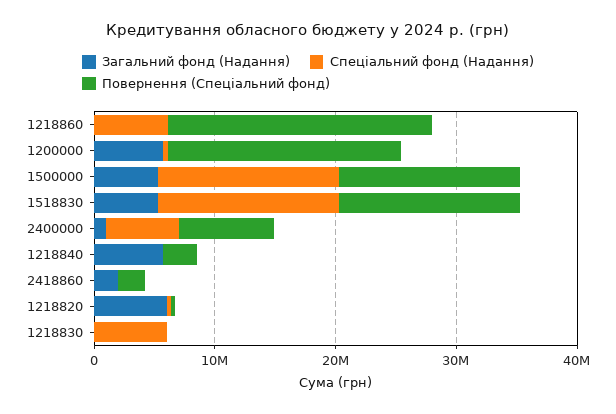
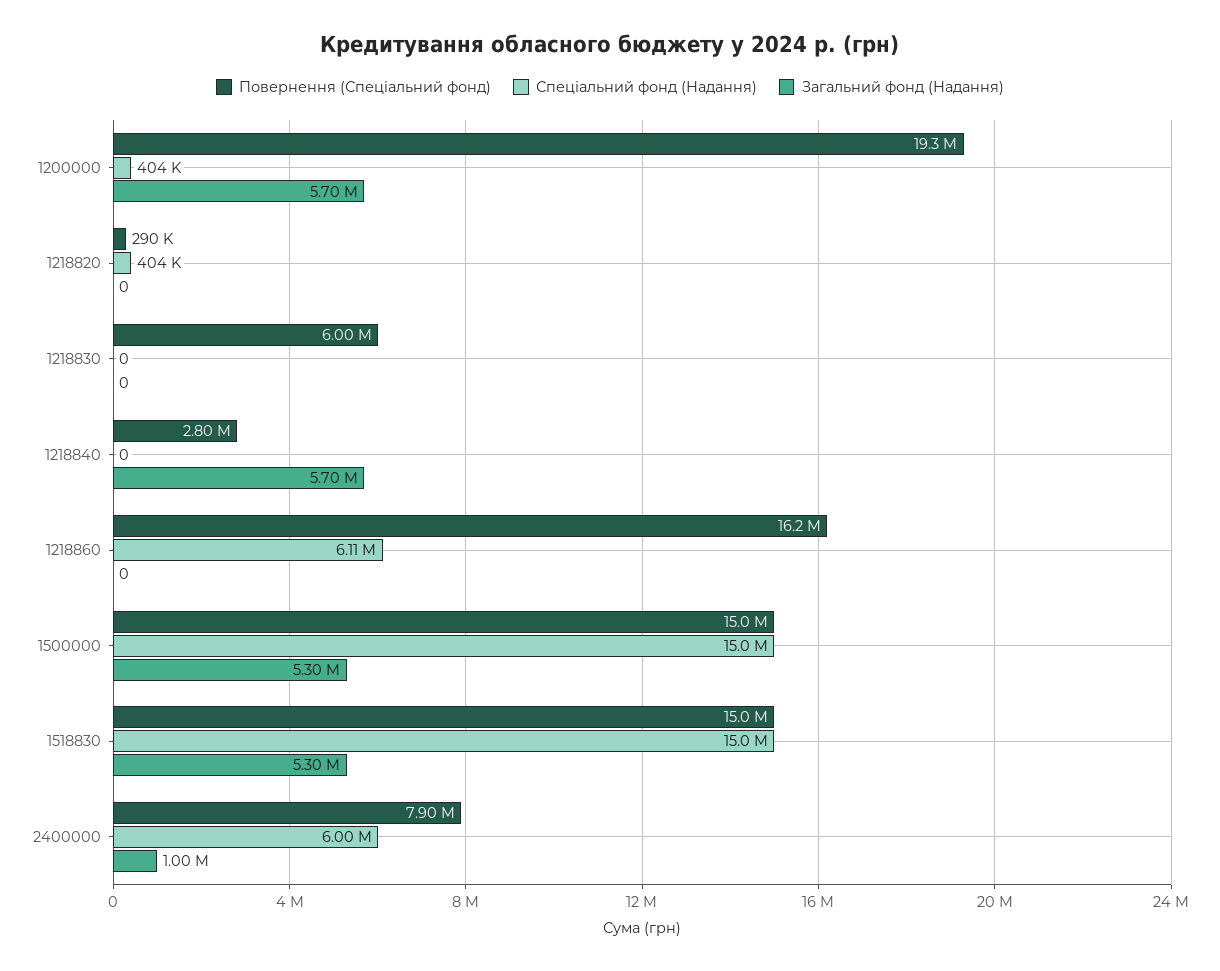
  {
    "Загальний фонд (Надання)": {
      "1218860": 0,
      "1200000": 5700000,
      "1500000": 5300000,
      "1518830": 5300000,
      "2400000": 1000000,
      "1218840": 5700000,
-     "2418860": 2000000,
-     "1218820": 6000000,
+     "1218820": 0,
      "1218830": 0
    },
    "Спеціальний фонд (Надання)": {
      "1218860": 6110000,
      "1200000": 404000,
      "1500000": 15000000,
      "1518830": 15000000,
      "2400000": 6000000,
      "1218840": 0,
-     "2418860": 0,
      "1218820": 404000,
-     "1218830": 6000000
+     "1218830": 0
    },
    "Повернення (Спеціальний фонд)": {
-     "1218860": 22000000,
+     "1218860": 16200000,
      "1200000": 19300000,
      "1500000": 15000000,
      "1518830": 15000000,
      "2400000": 7900000,
      "1218840": 2800000,
-     "2418860": 2000000,
      "1218820": 290000,
-     "1218830": 0
+     "1218830": 6000000
    }
  }

